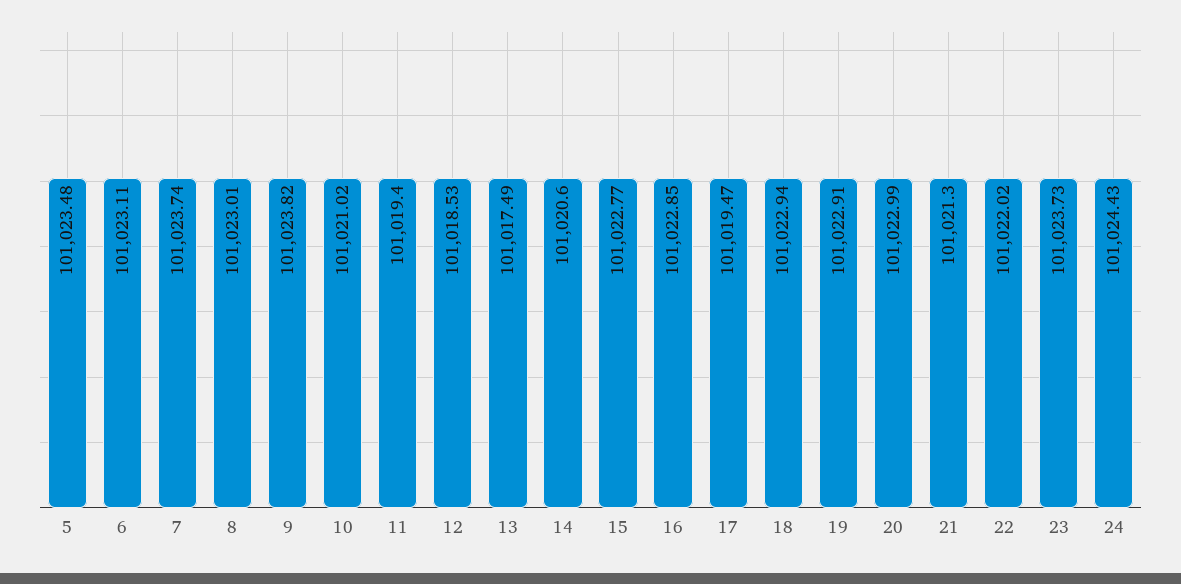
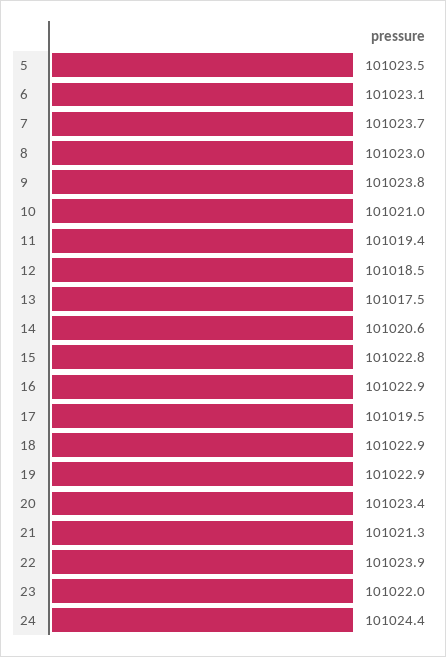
  {
    "5": 101023.48,
    "6": 101023.11,
    "7": 101023.74,
    "8": 101023.01,
    "9": 101023.82,
    "10": 101021.02,
    "11": 101019.4,
    "12": 101018.53,
    "13": 101017.49,
    "14": 101020.6,
    "15": 101022.77,
    "16": 101022.85,
    "17": 101019.47,
    "18": 101022.94,
    "19": 101022.91,
-   "20": 101022.99,
+   "20": 101023.4,
    "21": 101021.3,
-   "22": 101022.02,
+   "22": 101023.9,
-   "23": 101023.73,
+   "23": 101022,
    "24": 101024.43
  }

